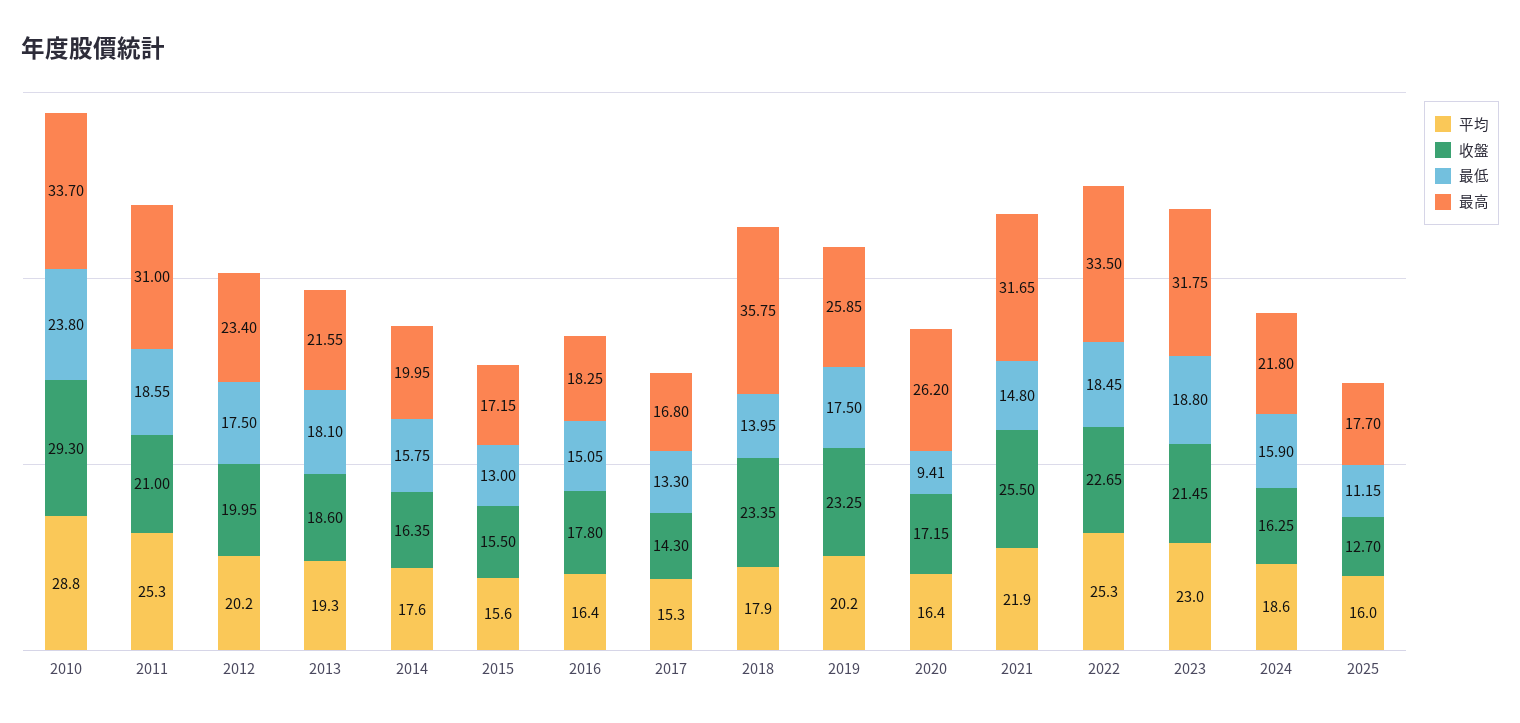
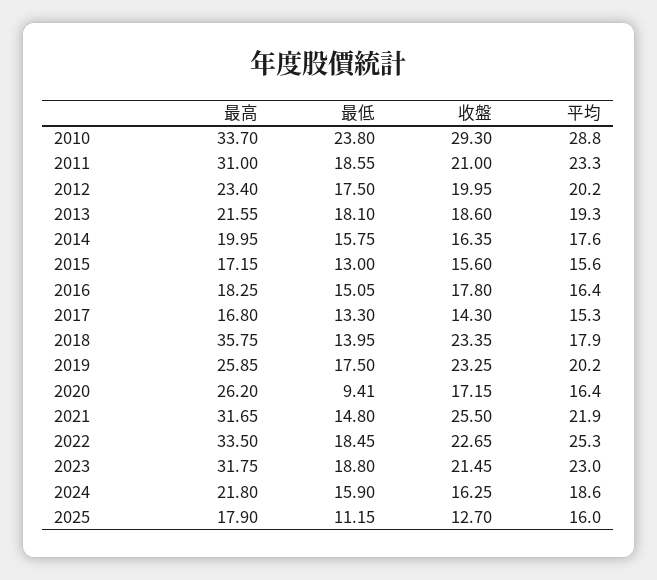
  {
    "平均": {
      "2010": 28.8,
-     "2011": 25.3,
+     "2011": 23.3,
      "2012": 20.2,
      "2013": 19.3,
      "2014": 17.6,
      "2015": 15.6,
      "2016": 16.4,
      "2017": 15.3,
      "2018": 17.9,
      "2019": 20.2,
      "2020": 16.4,
      "2021": 21.9,
      "2022": 25.3,
      "2023": 23,
      "2024": 18.6,
      "2025": 16
    },
    "收盤": {
      "2010": 29.3,
      "2011": 21,
      "2012": 19.95,
      "2013": 18.6,
      "2014": 16.35,
-     "2015": 15.5,
+     "2015": 15.6,
      "2016": 17.8,
      "2017": 14.3,
      "2018": 23.35,
      "2019": 23.25,
      "2020": 17.15,
      "2021": 25.5,
      "2022": 22.65,
      "2023": 21.45,
      "2024": 16.25,
      "2025": 12.7
    },
    "最低": {
      "2010": 23.8,
      "2011": 18.55,
      "2012": 17.5,
      "2013": 18.1,
      "2014": 15.75,
      "2015": 13,
      "2016": 15.05,
      "2017": 13.3,
      "2018": 13.95,
      "2019": 17.5,
      "2020": 9.41,
      "2021": 14.8,
      "2022": 18.45,
      "2023": 18.8,
      "2024": 15.9,
      "2025": 11.15
    },
    "最高": {
      "2010": 33.7,
      "2011": 31,
      "2012": 23.4,
      "2013": 21.55,
      "2014": 19.95,
      "2015": 17.15,
      "2016": 18.25,
      "2017": 16.8,
      "2018": 35.75,
      "2019": 25.85,
      "2020": 26.2,
      "2021": 31.65,
      "2022": 33.5,
      "2023": 31.75,
      "2024": 21.8,
-     "2025": 17.7
+     "2025": 17.9
    }
  }

